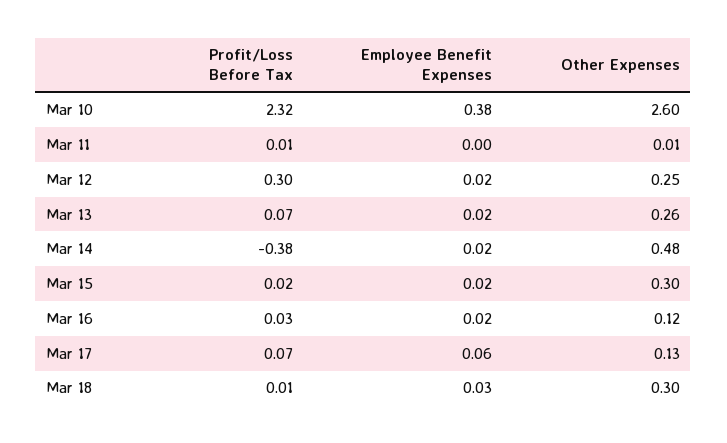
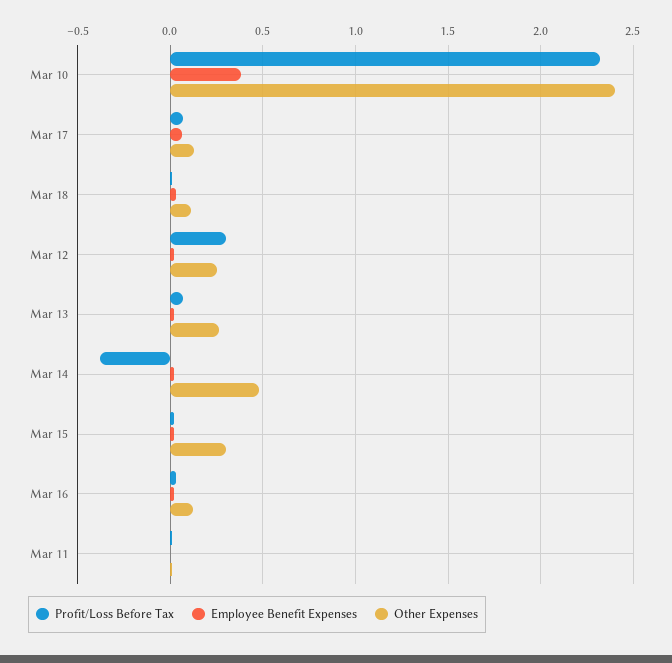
  {
    "Profit/Loss Before Tax": {
      "Mar 10": 2.32,
      "Mar 11": 0.01,
      "Mar 12": 0.3,
      "Mar 13": 0.07,
      "Mar 14": -0.38,
      "Mar 15": 0.02,
      "Mar 16": 0.03,
      "Mar 17": 0.07,
      "Mar 18": 0.01
    },
    "Employee Benefit Expenses": {
      "Mar 10": 0.38,
      "Mar 11": 0,
      "Mar 12": 0.02,
      "Mar 13": 0.02,
      "Mar 14": 0.02,
      "Mar 15": 0.02,
      "Mar 16": 0.02,
      "Mar 17": 0.06,
      "Mar 18": 0.03
    },
    "Other Expenses": {
-     "Mar 10": 2.6,
+     "Mar 10": 2.4,
      "Mar 11": 0.01,
      "Mar 12": 0.25,
      "Mar 13": 0.26,
      "Mar 14": 0.48,
      "Mar 15": 0.3,
      "Mar 16": 0.12,
      "Mar 17": 0.13,
-     "Mar 18": 0.3
+     "Mar 18": 0.1
    }
  }

